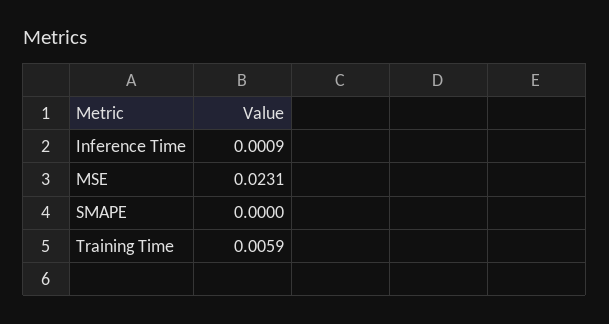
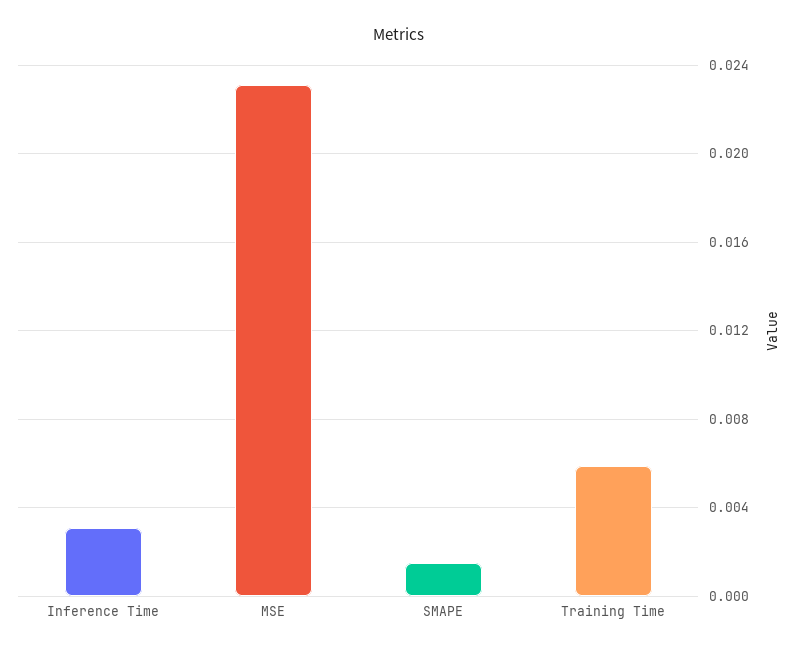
  {
-   "Inference Time": 0.0009,
+   "Inference Time": 0.003,
    "MSE": 0.0231,
-   "SMAPE": 0,
+   "SMAPE": 0.0015,
    "Training Time": 0.0059
  }

